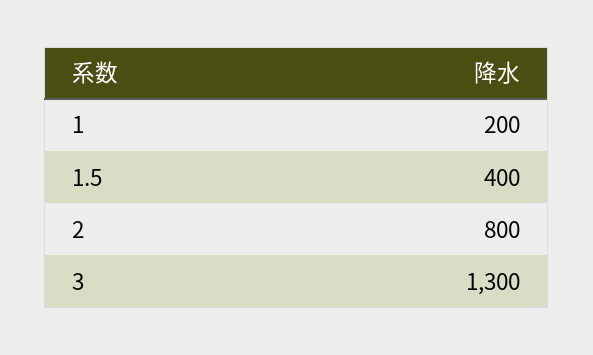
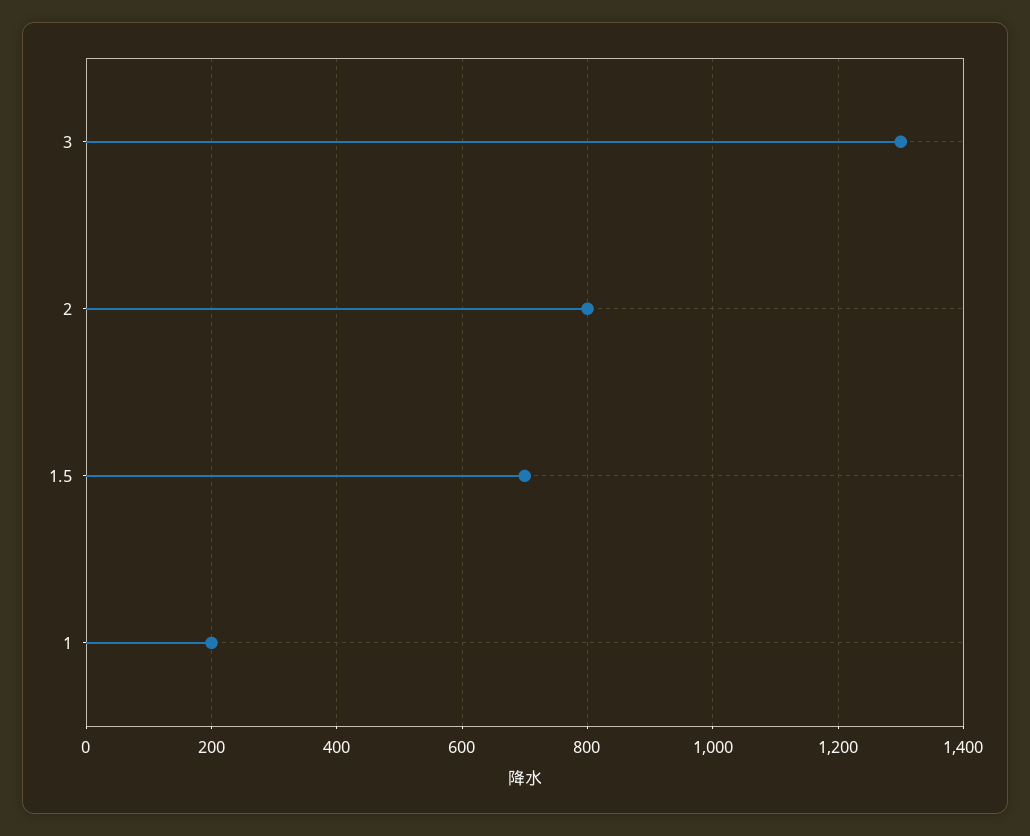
  {
    "1": 200,
-   "1.5": 400,
+   "1.5": 700,
    "2": 800,
    "3": 1300
  }

